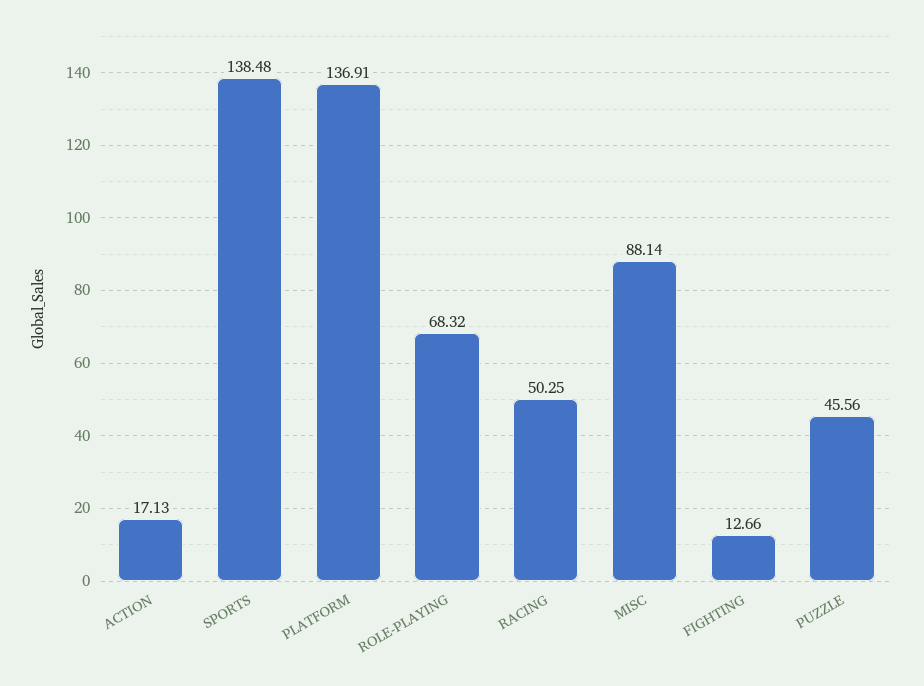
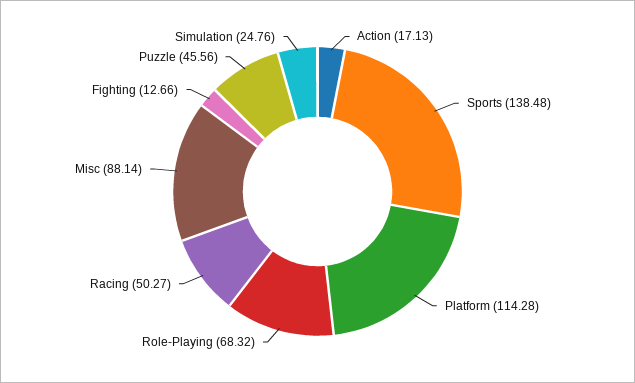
  {
    "ACTION": 17.13,
    "SPORTS": 138.48,
-   "PLATFORM": 136.91,
+   "PLATFORM": 114.28,
    "ROLE-PLAYING": 68.32,
-   "RACING": 50.25,
+   "RACING": 50.27,
    "MISC": 88.14,
    "FIGHTING": 12.66,
-   "PUZZLE": 45.56
+   "PUZZLE": 45.56,
+   "Simulation": 24.76
  }

